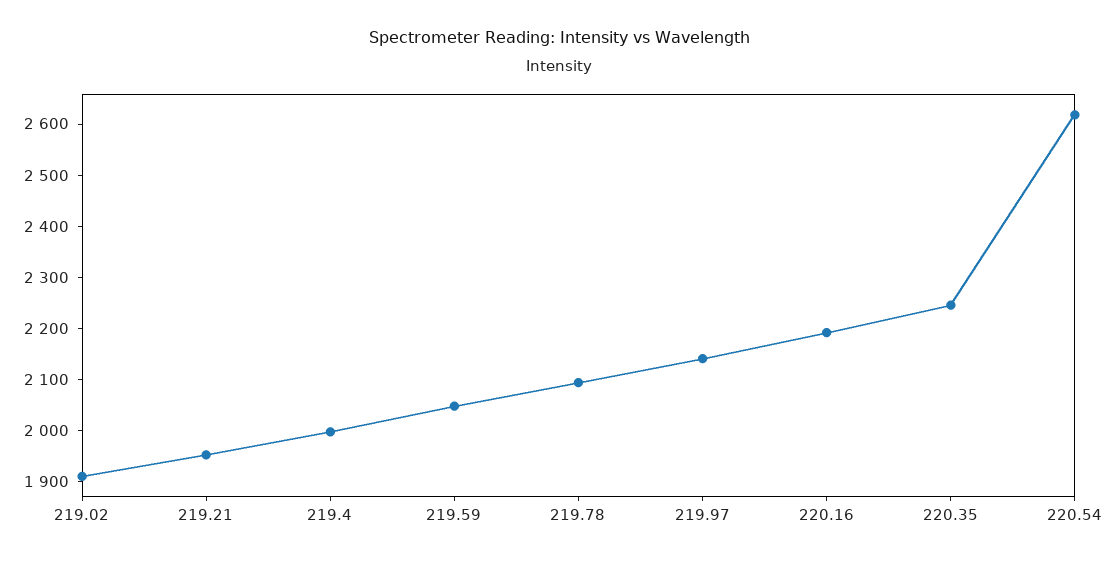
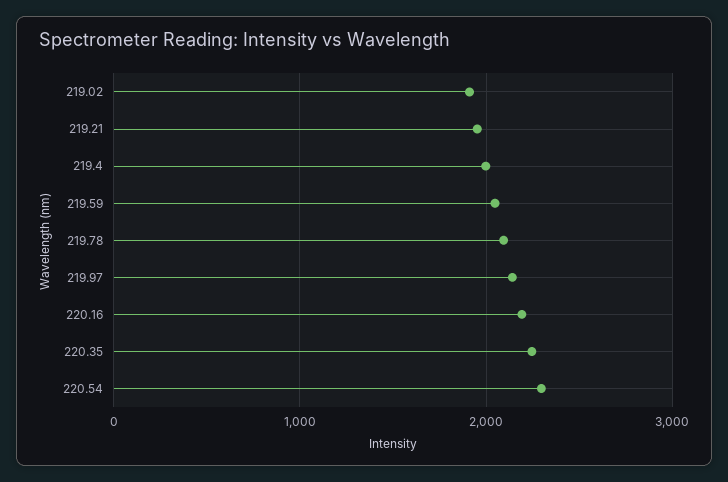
  {
    "219.02": 1920,
    "219.21": 1960,
    "219.4": 2000,
    "219.59": 2040,
    "219.78": 2100,
    "219.97": 2140,
    "220.16": 2200,
    "220.35": 2240,
-   "220.54": 2620
+   "220.54": 2300
  }

